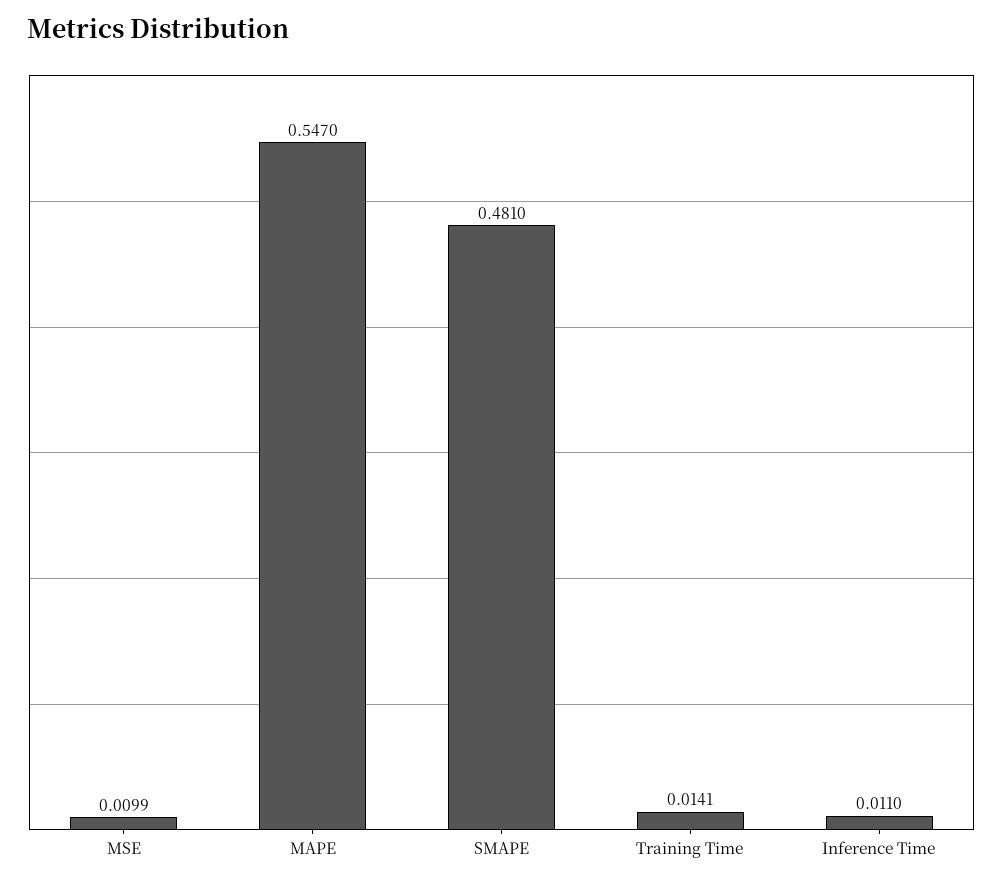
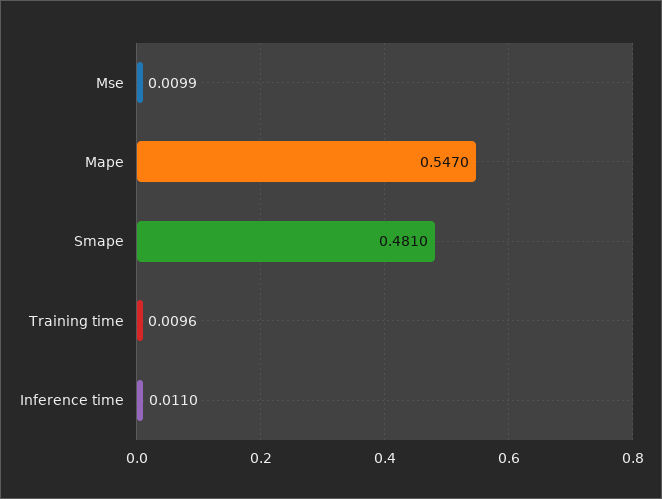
  {
    "MSE": 0.0099,
    "MAPE": 0.547,
    "SMAPE": 0.481,
-   "Training Time": 0.0141,
+   "Training Time": 0.0096,
    "Inference Time": 0.011
  }

